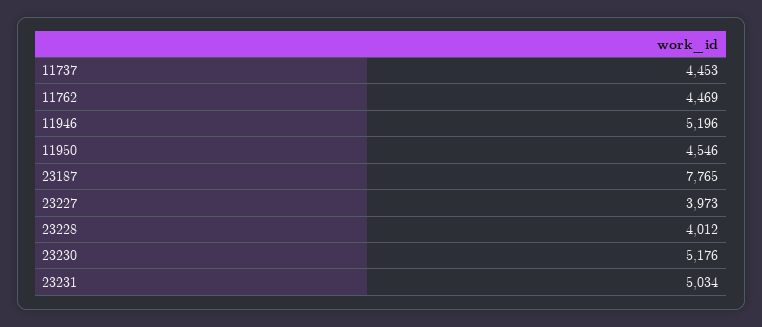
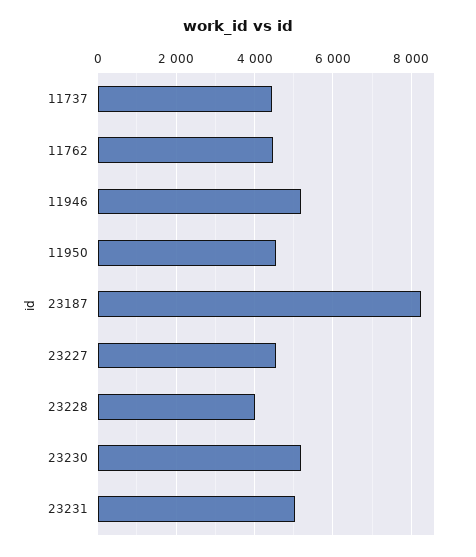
  {
    "11737": 4453,
    "11762": 4469,
    "11946": 5196,
    "11950": 4546,
-   "23187": 7765,
+   "23187": 8200,
-   "23227": 3973,
+   "23227": 4600,
    "23228": 4012,
    "23230": 5176,
    "23231": 5034
  }

